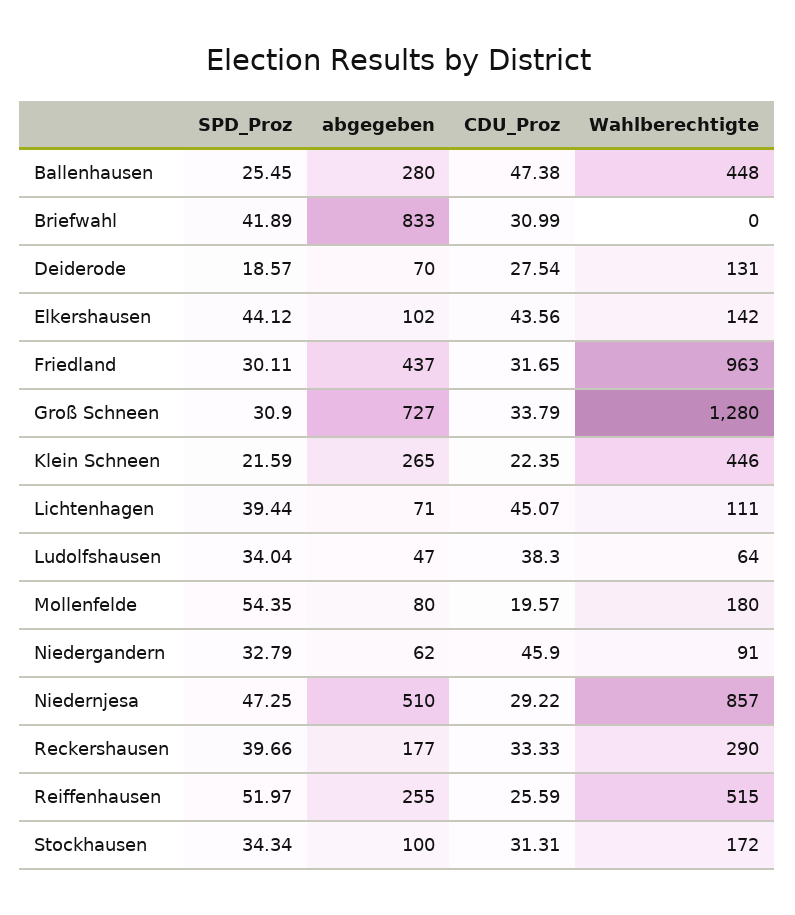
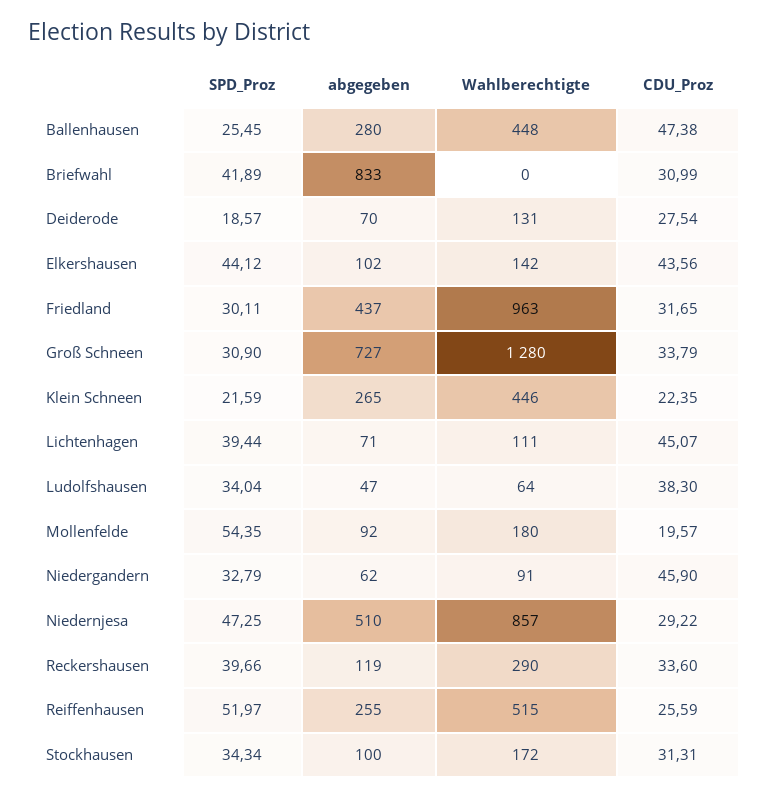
  {
    "SPD_Proz": {
      "Ballenhausen": 25.45,
      "Briefwahl": 41.89,
      "Deiderode": 18.57,
      "Elkershausen": 44.12,
      "Friedland": 30.11,
      "Groß Schneen": 30.9,
      "Klein Schneen": 21.59,
      "Lichtenhagen": 39.44,
      "Ludolfshausen": 34.04,
      "Mollenfelde": 54.35,
      "Niedergandern": 32.79,
      "Niedernjesa": 47.25,
      "Reckershausen": 39.66,
      "Reiffenhausen": 51.97,
      "Stockhausen": 34.34
    },
    "abgegeben": {
      "Ballenhausen": 280,
      "Briefwahl": 833,
      "Deiderode": 70,
      "Elkershausen": 102,
      "Friedland": 437,
      "Groß Schneen": 727,
      "Klein Schneen": 265,
      "Lichtenhagen": 71,
      "Ludolfshausen": 47,
-     "Mollenfelde": 80,
+     "Mollenfelde": 92,
      "Niedergandern": 62,
      "Niedernjesa": 510,
-     "Reckershausen": 177,
+     "Reckershausen": 119,
      "Reiffenhausen": 255,
      "Stockhausen": 100
    },
    "CDU_Proz": {
      "Ballenhausen": 47.38,
      "Briefwahl": 30.99,
      "Deiderode": 27.54,
      "Elkershausen": 43.56,
      "Friedland": 31.65,
      "Groß Schneen": 33.79,
      "Klein Schneen": 22.35,
      "Lichtenhagen": 45.07,
      "Ludolfshausen": 38.3,
      "Mollenfelde": 19.57,
      "Niedergandern": 45.9,
      "Niedernjesa": 29.22,
-     "Reckershausen": 33.33,
+     "Reckershausen": 33.6,
      "Reiffenhausen": 25.59,
      "Stockhausen": 31.31
    },
    "Wahlberechtigte": {
      "Ballenhausen": 448,
      "Briefwahl": 0,
      "Deiderode": 131,
      "Elkershausen": 142,
      "Friedland": 963,
      "Groß Schneen": 1280,
      "Klein Schneen": 446,
      "Lichtenhagen": 111,
      "Ludolfshausen": 64,
      "Mollenfelde": 180,
      "Niedergandern": 91,
      "Niedernjesa": 857,
      "Reckershausen": 290,
      "Reiffenhausen": 515,
      "Stockhausen": 172
    }
  }

